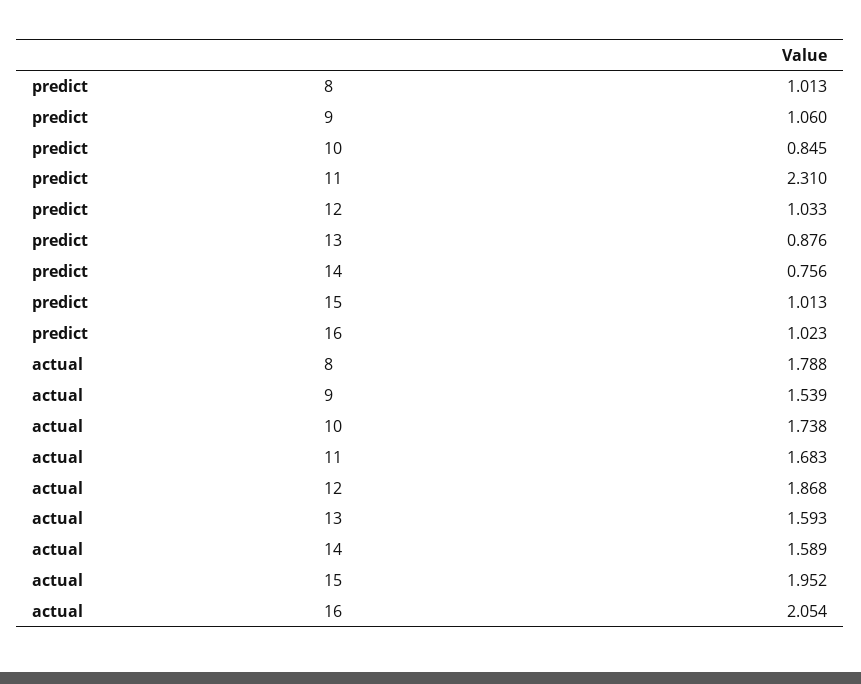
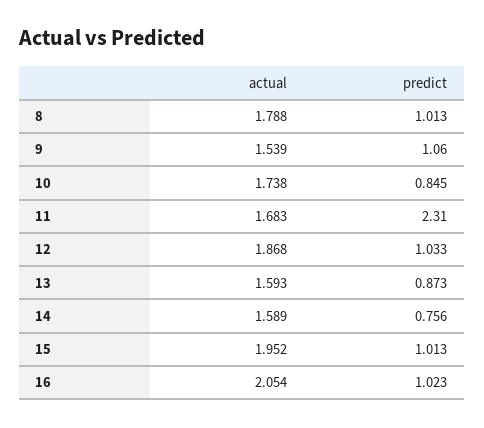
  {
    "predict": {
      "8": 1.013,
      "9": 1.06,
      "10": 0.845,
      "11": 2.31,
      "12": 1.033,
-     "13": 0.876,
+     "13": 0.873,
      "14": 0.756,
      "15": 1.013,
      "16": 1.023
    },
    "actual": {
      "8": 1.788,
      "9": 1.539,
      "10": 1.738,
      "11": 1.683,
      "12": 1.868,
      "13": 1.593,
      "14": 1.589,
      "15": 1.952,
      "16": 2.054
    }
  }

